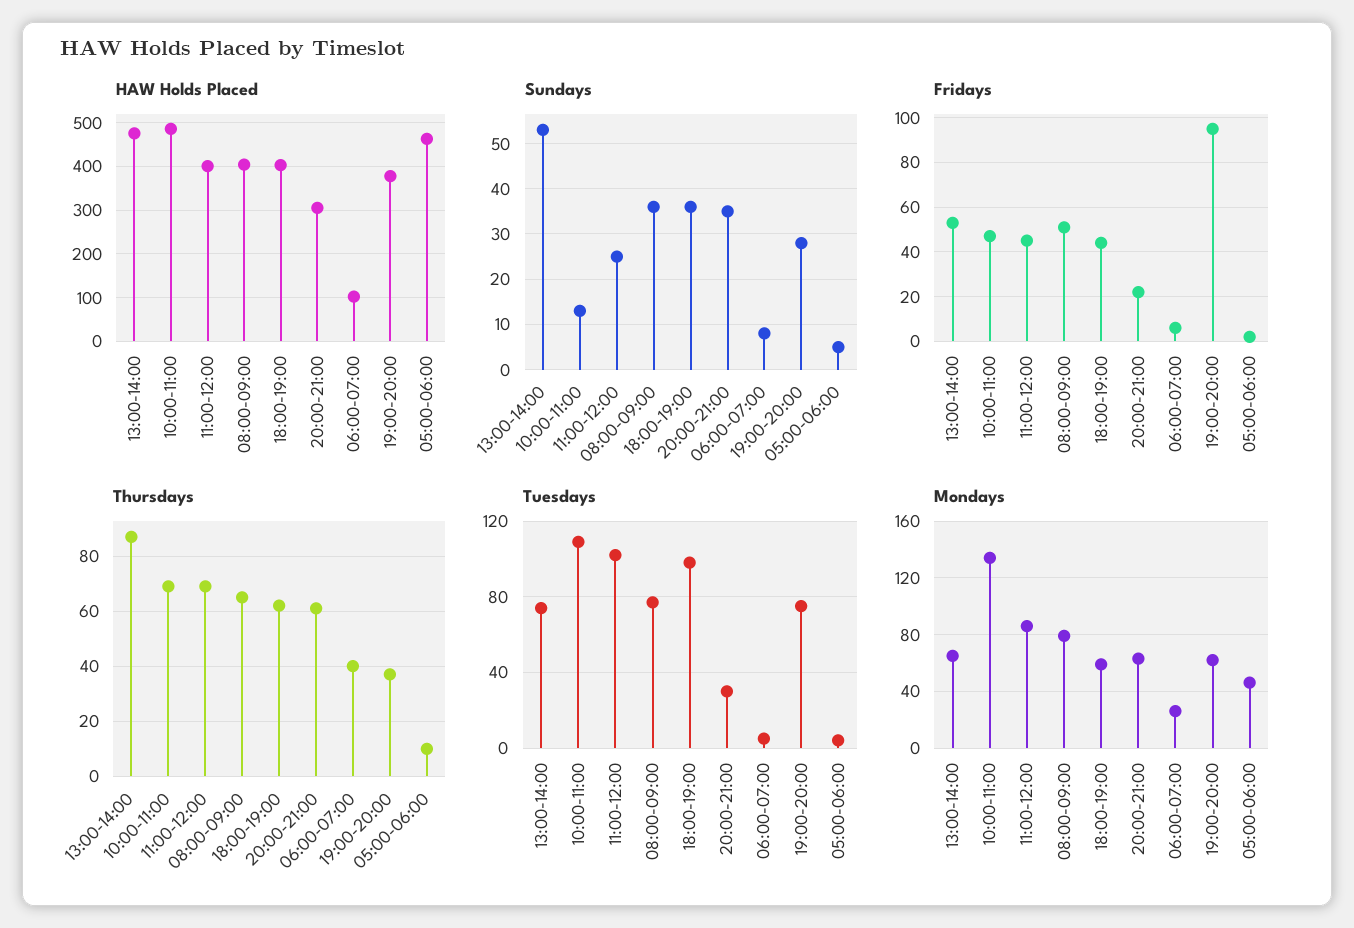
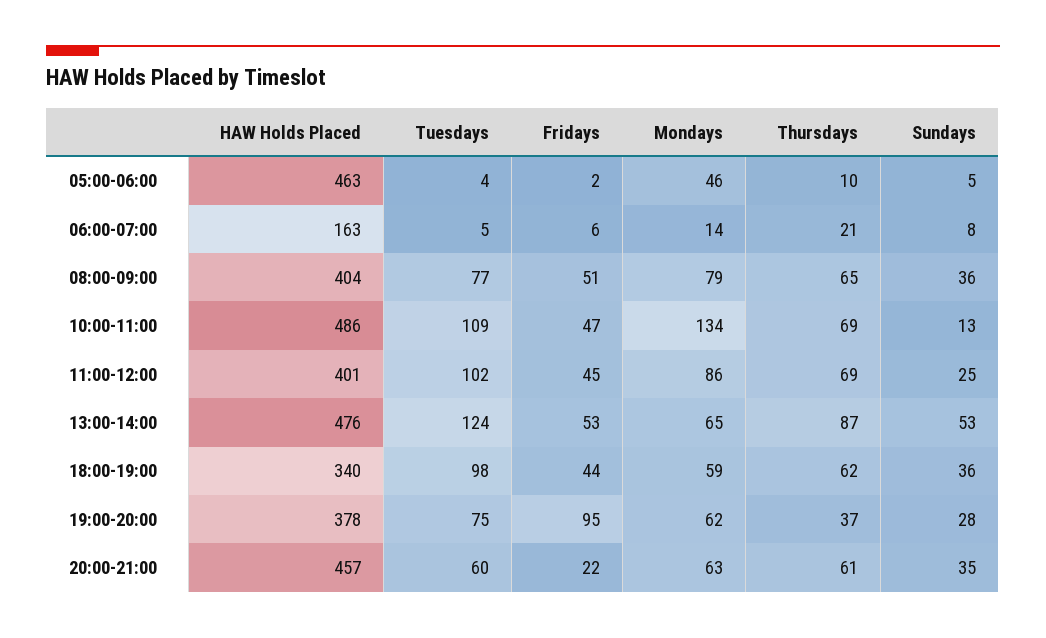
  {
    "HAW Holds Placed": {
      "13:00-14:00": 476,
      "10:00-11:00": 486,
      "11:00-12:00": 401,
      "08:00-09:00": 404,
-     "18:00-19:00": 400,
+     "18:00-19:00": 340,
-     "20:00-21:00": 300,
+     "20:00-21:00": 457,
-     "06:00-07:00": 100,
+     "06:00-07:00": 163,
      "19:00-20:00": 378,
      "05:00-06:00": 463
    },
    "Sundays": {
      "13:00-14:00": 53,
      "10:00-11:00": 13,
      "11:00-12:00": 25,
      "08:00-09:00": 36,
      "18:00-19:00": 36,
      "20:00-21:00": 35,
      "06:00-07:00": 8,
      "19:00-20:00": 28,
      "05:00-06:00": 5
    },
    "Fridays": {
      "13:00-14:00": 53,
      "10:00-11:00": 47,
      "11:00-12:00": 45,
      "08:00-09:00": 51,
      "18:00-19:00": 44,
      "20:00-21:00": 22,
      "06:00-07:00": 6,
      "19:00-20:00": 95,
      "05:00-06:00": 2
    },
    "Thursdays": {
      "13:00-14:00": 87,
      "10:00-11:00": 69,
      "11:00-12:00": 69,
      "08:00-09:00": 65,
      "18:00-19:00": 62,
      "20:00-21:00": 61,
-     "06:00-07:00": 40,
+     "06:00-07:00": 21,
      "19:00-20:00": 37,
      "05:00-06:00": 10
    },
    "Tuesdays": {
-     "13:00-14:00": 75,
+     "13:00-14:00": 124,
      "10:00-11:00": 109,
      "11:00-12:00": 102,
      "08:00-09:00": 77,
      "18:00-19:00": 98,
-     "20:00-21:00": 30,
+     "20:00-21:00": 60,
      "06:00-07:00": 5,
      "19:00-20:00": 75,
      "05:00-06:00": 4
    },
    "Mondays": {
      "13:00-14:00": 65,
      "10:00-11:00": 134,
      "11:00-12:00": 86,
      "08:00-09:00": 79,
      "18:00-19:00": 59,
      "20:00-21:00": 63,
-     "06:00-07:00": 25,
+     "06:00-07:00": 14,
      "19:00-20:00": 62,
      "05:00-06:00": 46
    }
  }

